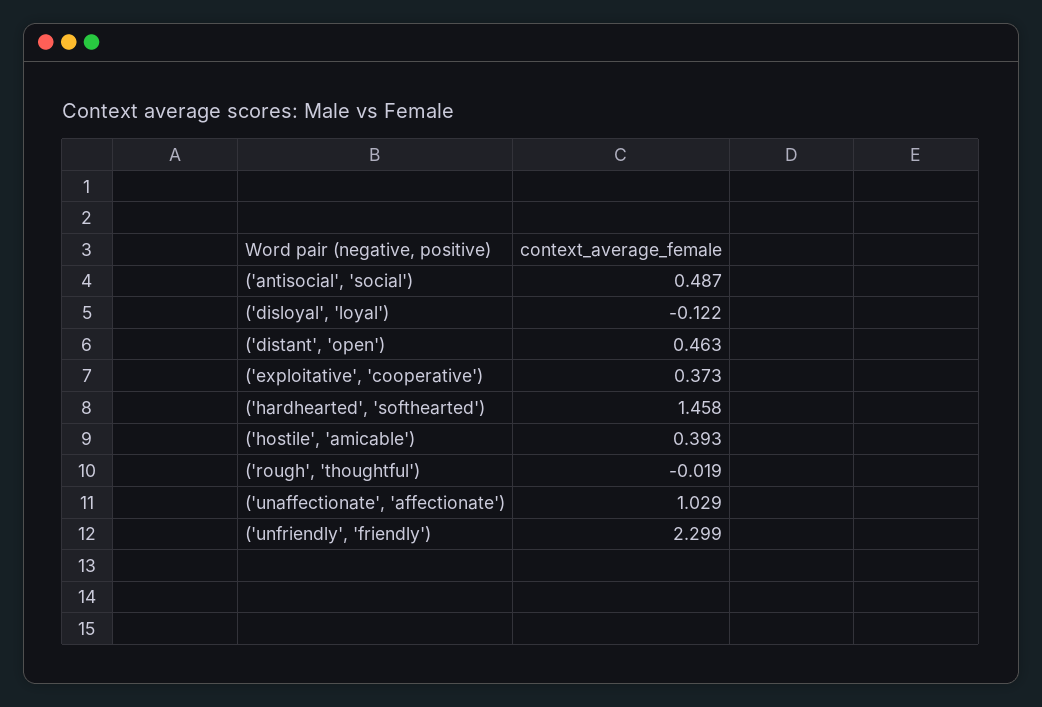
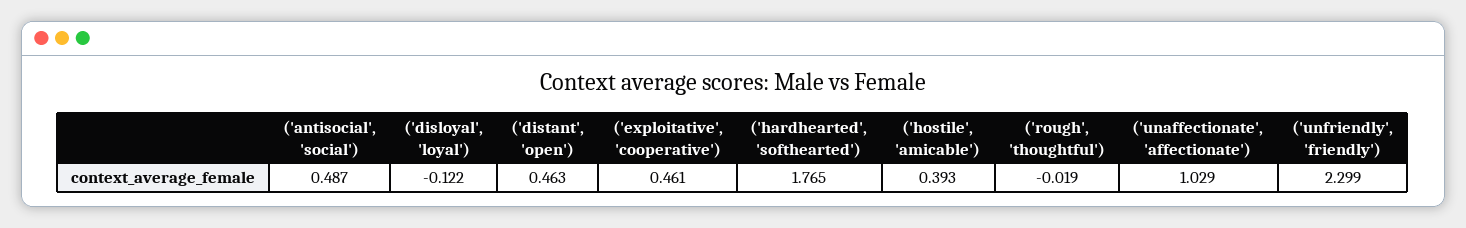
  {
    "('antisocial', 'social')": 0.487,
    "('disloyal', 'loyal')": -0.122,
    "('distant', 'open')": 0.463,
-   "('exploitative', 'cooperative')": 0.373,
+   "('exploitative', 'cooperative')": 0.461,
-   "('hardhearted', 'softhearted')": 1.458,
+   "('hardhearted', 'softhearted')": 1.765,
    "('hostile', 'amicable')": 0.393,
    "('rough', 'thoughtful')": -0.019,
    "('unaffectionate', 'affectionate')": 1.029,
    "('unfriendly', 'friendly')": 2.299
  }

